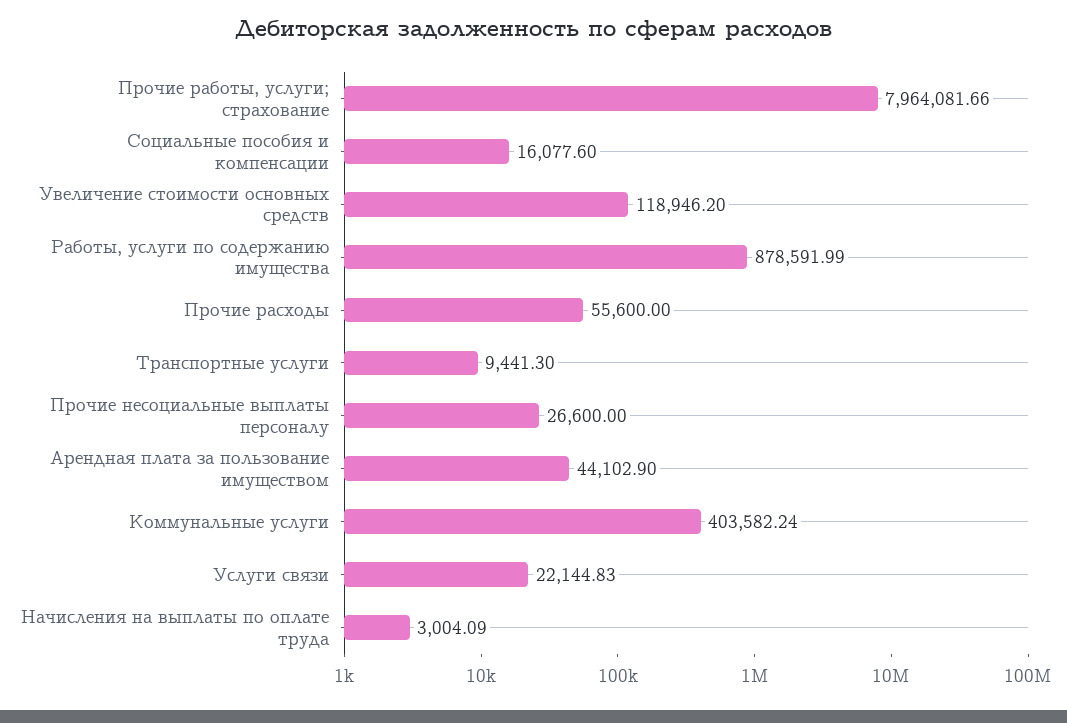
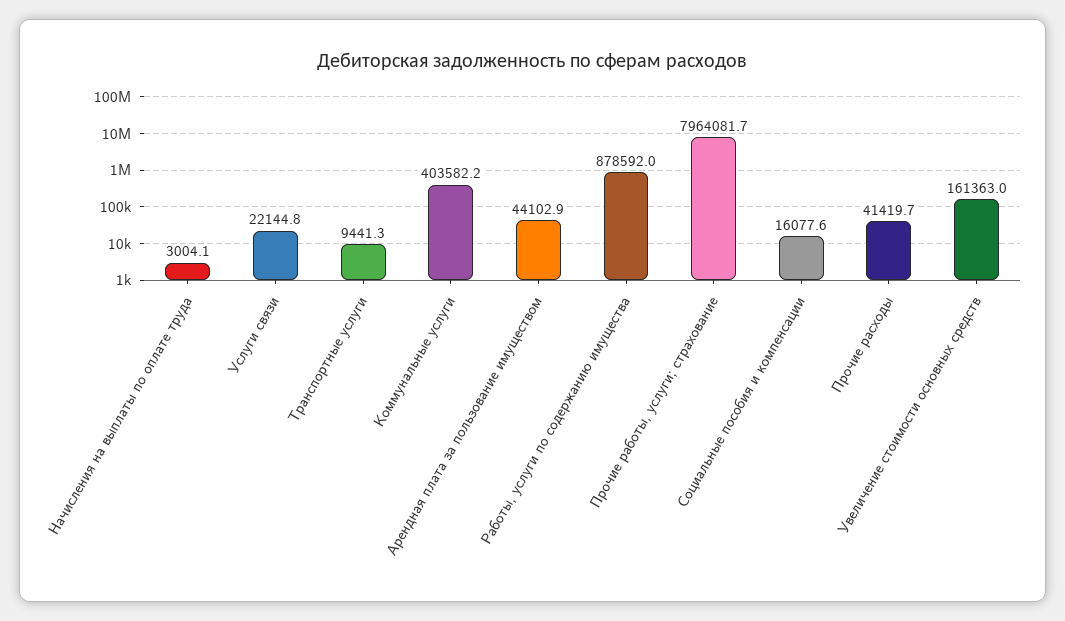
  {
    "Прочие работы, услуги; страхование": 7964081.66,
    "Социальные пособия и компенсации": 16077.6,
-   "Увеличение стоимости основных средств": 118946.2,
+   "Увеличение стоимости основных средств": 161363,
    "Работы, услуги по содержанию имущества": 878591.99,
-   "Прочие расходы": 55600,
+   "Прочие расходы": 41419.7,
    "Транспортные услуги": 9441.3,
-   "Прочие несоциальные выплаты персоналу": 26600,
    "Арендная плата за пользование имуществом": 44102.9,
    "Коммунальные услуги": 403582.24,
    "Услуги связи": 22144.83,
    "Начисления на выплаты по оплате труда": 3004.09
  }

